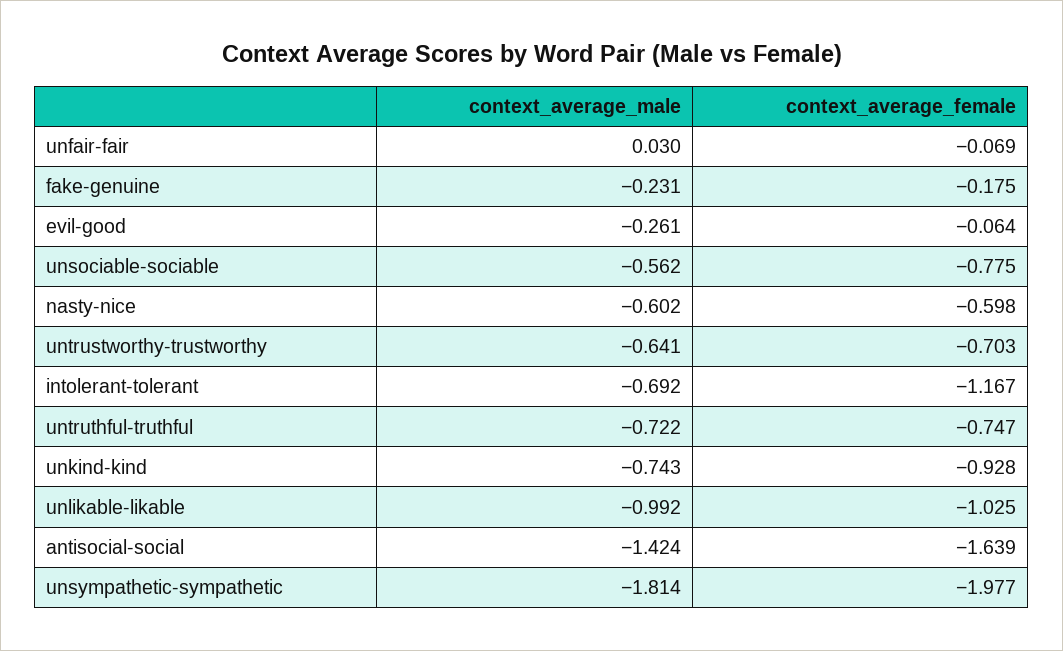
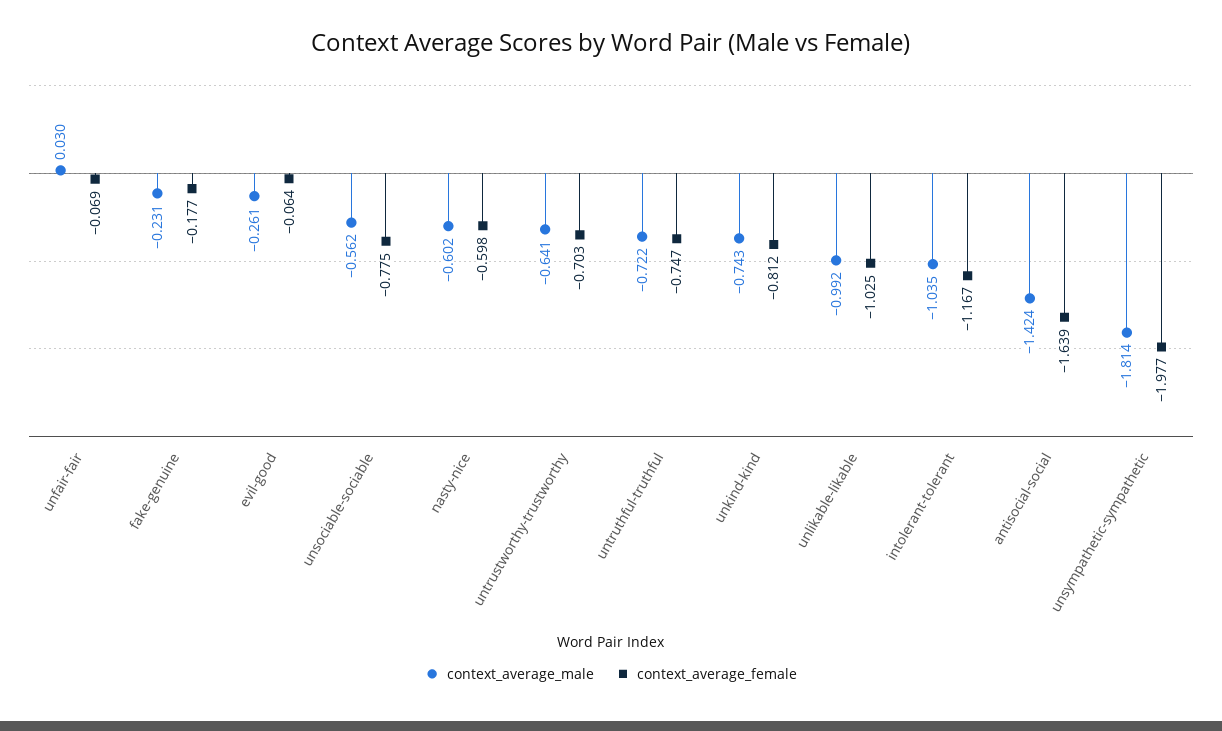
  {
    "context_average_male": {
      "unfair-fair": 0.03,
      "fake-genuine": -0.231,
      "evil-good": -0.261,
      "unsociable-sociable": -0.562,
      "nasty-nice": -0.602,
      "untrustworthy-trustworthy": -0.641,
-     "intolerant-tolerant": -0.692,
+     "intolerant-tolerant": -1.035,
      "untruthful-truthful": -0.722,
      "unkind-kind": -0.743,
      "unlikable-likable": -0.992,
      "antisocial-social": -1.424,
      "unsympathetic-sympathetic": -1.814
    },
    "context_average_female": {
      "unfair-fair": -0.069,
-     "fake-genuine": -0.175,
+     "fake-genuine": -0.177,
      "evil-good": -0.064,
      "unsociable-sociable": -0.775,
      "nasty-nice": -0.598,
      "untrustworthy-trustworthy": -0.703,
      "intolerant-tolerant": -1.167,
      "untruthful-truthful": -0.747,
-     "unkind-kind": -0.928,
+     "unkind-kind": -0.812,
      "unlikable-likable": -1.025,
      "antisocial-social": -1.639,
      "unsympathetic-sympathetic": -1.977
    }
  }

